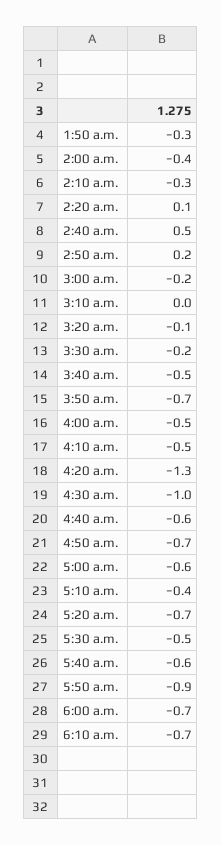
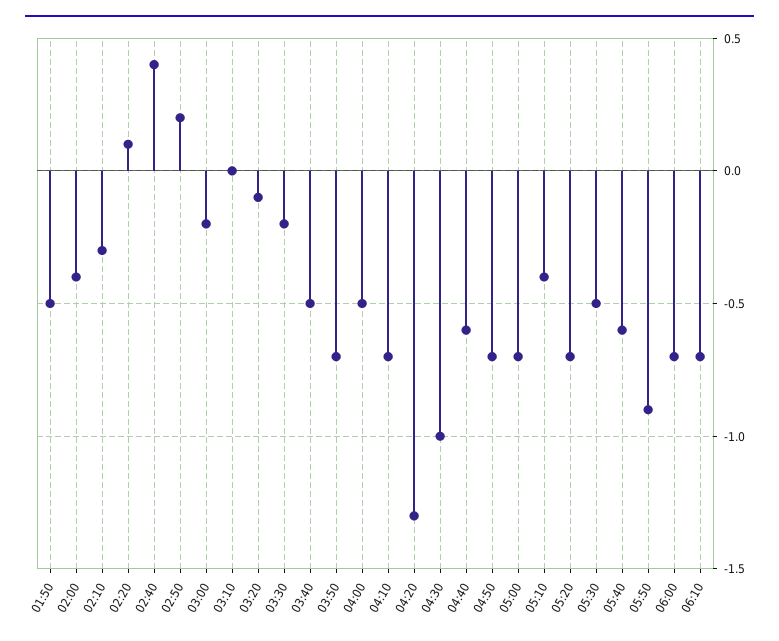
  {
-   "1:50 a.m.": -0.3,
+   "1:50 a.m.": -0.5,
    "2:00 a.m.": -0.4,
    "2:10 a.m.": -0.3,
    "2:20 a.m.": 0.1,
-   "2:40 a.m.": 0.5,
+   "2:40 a.m.": 0.4,
    "2:50 a.m.": 0.2,
    "3:00 a.m.": -0.2,
    "3:10 a.m.": 0,
    "3:20 a.m.": -0.1,
    "3:30 a.m.": -0.2,
    "3:40 a.m.": -0.5,
    "3:50 a.m.": -0.7,
    "4:00 a.m.": -0.5,
-   "4:10 a.m.": -0.5,
+   "4:10 a.m.": -0.7,
    "4:20 a.m.": -1.3,
    "4:30 a.m.": -1,
    "4:40 a.m.": -0.6,
    "4:50 a.m.": -0.7,
-   "5:00 a.m.": -0.6,
+   "5:00 a.m.": -0.7,
    "5:10 a.m.": -0.4,
    "5:20 a.m.": -0.7,
    "5:30 a.m.": -0.5,
    "5:40 a.m.": -0.6,
    "5:50 a.m.": -0.9,
    "6:00 a.m.": -0.7,
    "6:10 a.m.": -0.7
  }

